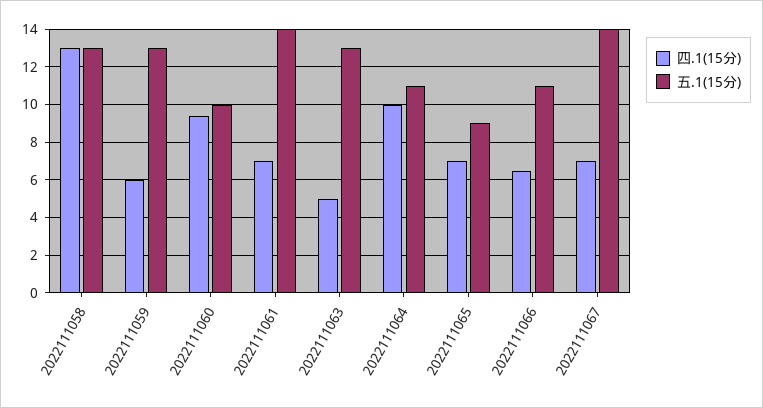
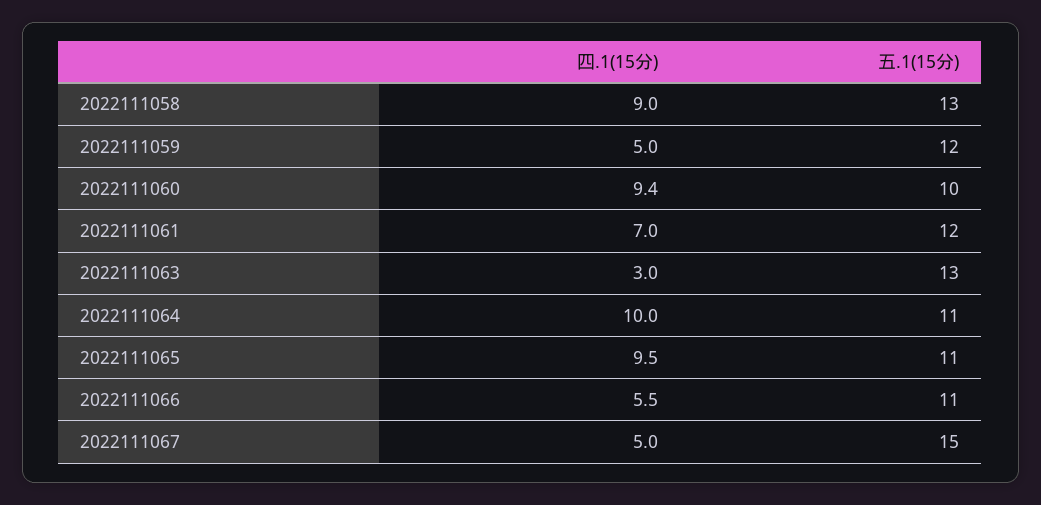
  {
    "四.1(15分)": {
-     "2022111058": 13,
+     "2022111058": 9,
-     "2022111059": 6,
+     "2022111059": 5,
      "2022111060": 9.4,
      "2022111061": 7,
-     "2022111063": 5,
+     "2022111063": 3,
      "2022111064": 10,
-     "2022111065": 7,
+     "2022111065": 9.5,
-     "2022111066": 6.5,
+     "2022111066": 5.5,
-     "2022111067": 7
+     "2022111067": 5
    },
    "五.1(15分)": {
      "2022111058": 13,
-     "2022111059": 13,
+     "2022111059": 12,
      "2022111060": 10,
-     "2022111061": 14,
+     "2022111061": 12,
      "2022111063": 13,
      "2022111064": 11,
-     "2022111065": 9,
+     "2022111065": 11,
      "2022111066": 11,
-     "2022111067": 14
+     "2022111067": 15
    }
  }

